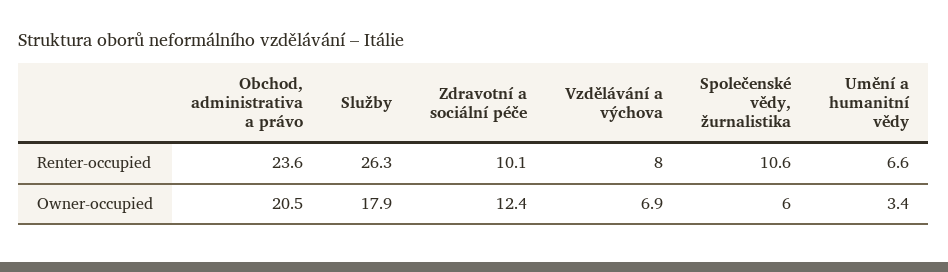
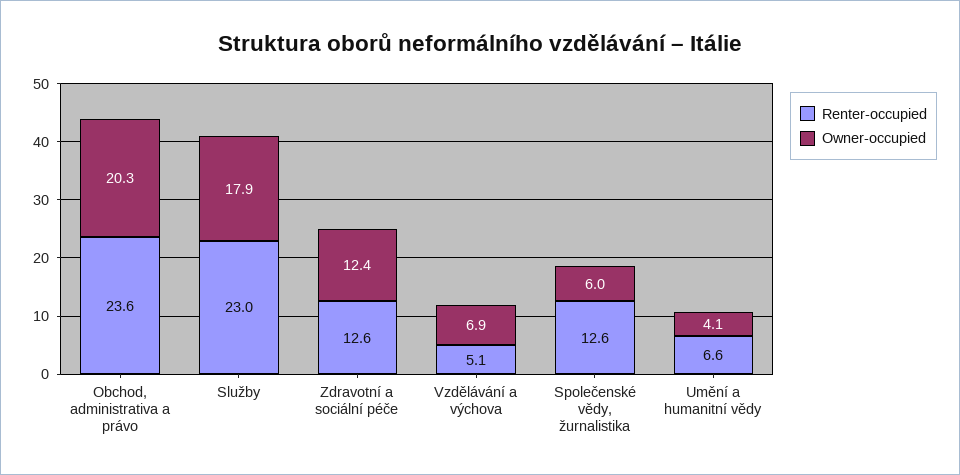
  {
    "Renter-occupied": {
      "Obchod, administrativa a právo": 23.6,
-     "Služby": 26.3,
+     "Služby": 23,
-     "Zdravotní a sociální péče": 10.1,
+     "Zdravotní a sociální péče": 12.6,
-     "Vzdělávání a výchova": 8,
+     "Vzdělávání a výchova": 5.1,
-     "Společenské vědy, žurnalistika": 10.6,
+     "Společenské vědy, žurnalistika": 12.6,
      "Umění a humanitní vědy": 6.6
    },
    "Owner-occupied": {
-     "Obchod, administrativa a právo": 20.5,
+     "Obchod, administrativa a právo": 20.3,
      "Služby": 17.9,
      "Zdravotní a sociální péče": 12.4,
      "Vzdělávání a výchova": 6.9,
      "Společenské vědy, žurnalistika": 6,
-     "Umění a humanitní vědy": 3.4
+     "Umění a humanitní vědy": 4.1
    }
  }

